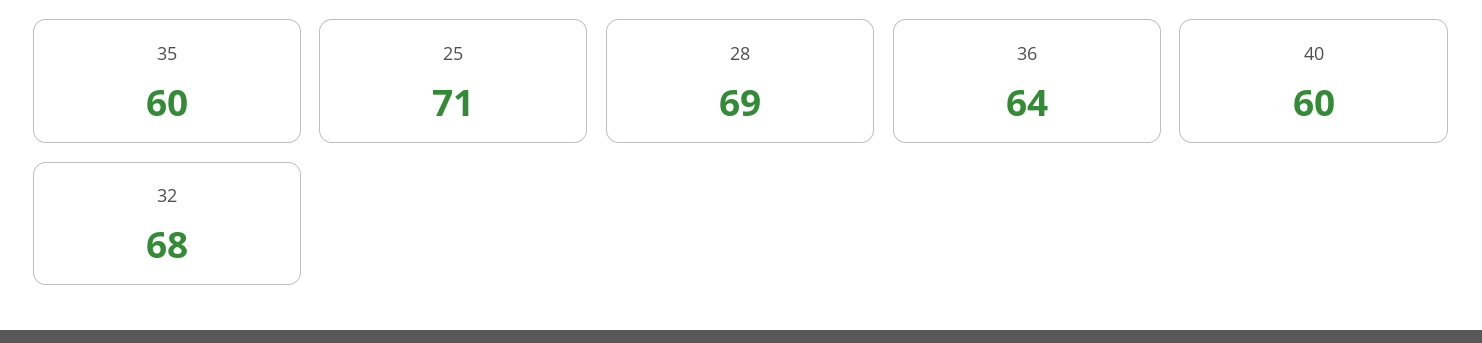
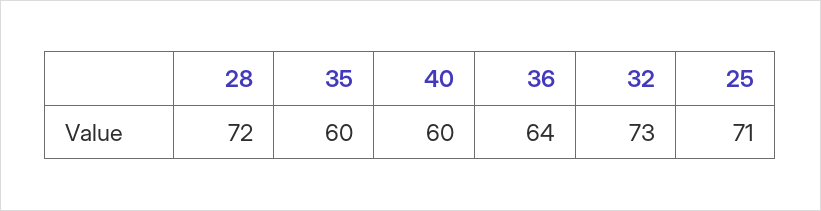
  {
    "35": 60,
    "25": 71,
-   "28": 69,
+   "28": 72,
    "36": 64,
    "40": 60,
-   "32": 68
+   "32": 73
  }

